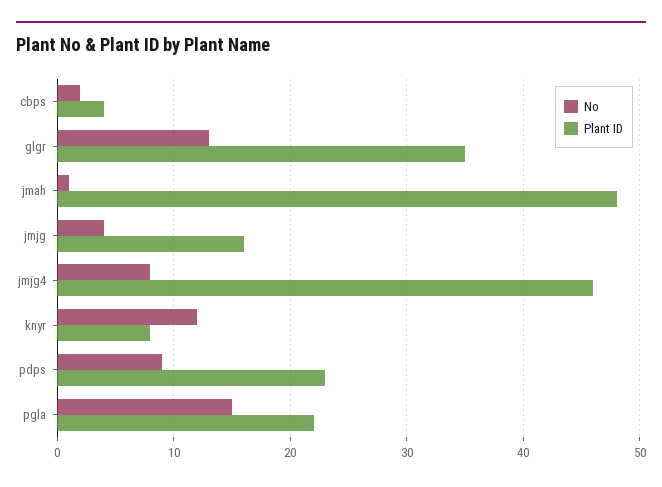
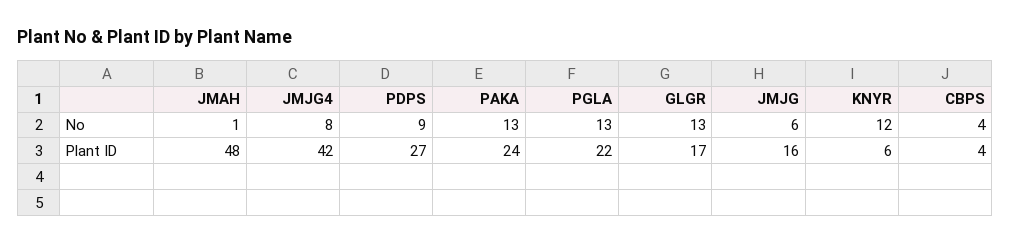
  {
    "No": {
-     "cbps": 2,
+     "cbps": 4,
      "glgr": 13,
      "jmah": 1,
-     "jmjg": 4,
+     "jmjg": 6,
      "jmjg4": 8,
      "knyr": 12,
      "pdps": 9,
-     "pgla": 15
+     "pgla": 13,
+     "PAKA": 13
    },
    "Plant ID": {
      "cbps": 4,
-     "glgr": 35,
+     "glgr": 17,
      "jmah": 48,
      "jmjg": 16,
-     "jmjg4": 46,
+     "jmjg4": 42,
-     "knyr": 8,
+     "knyr": 6,
-     "pdps": 23,
+     "pdps": 27,
-     "pgla": 22
+     "pgla": 22,
+     "PAKA": 24
    }
  }

